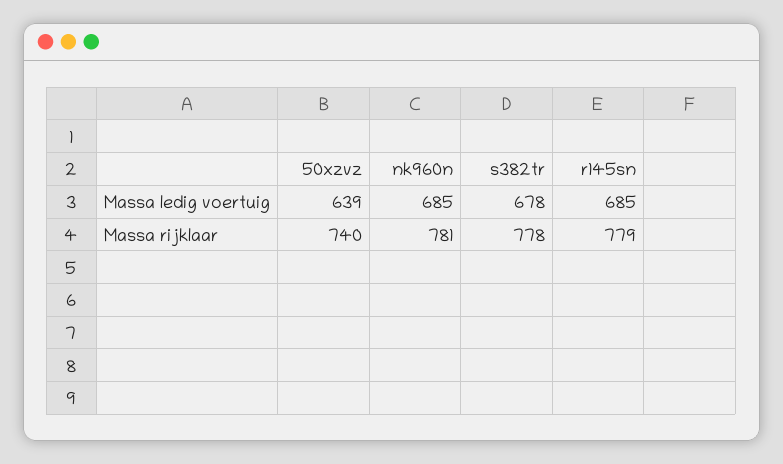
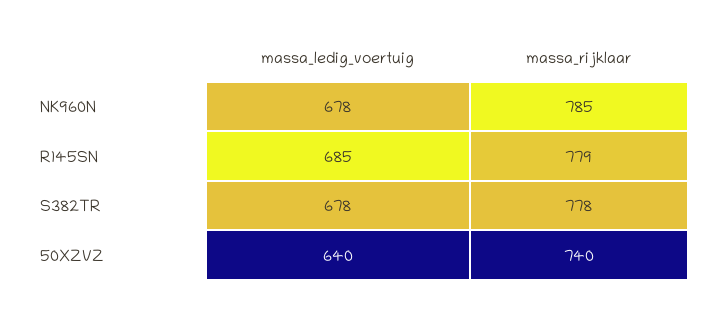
  {
    "50xzvz": {
-     "Massa ledig voertuig": 639,
+     "Massa ledig voertuig": 640,
      "Massa rijklaar": 740
    },
    "nk960n": {
-     "Massa ledig voertuig": 685,
+     "Massa ledig voertuig": 678,
-     "Massa rijklaar": 781
+     "Massa rijklaar": 785
    },
    "s382tr": {
      "Massa ledig voertuig": 678,
      "Massa rijklaar": 778
    },
    "r145sn": {
      "Massa ledig voertuig": 685,
      "Massa rijklaar": 779
    }
  }

